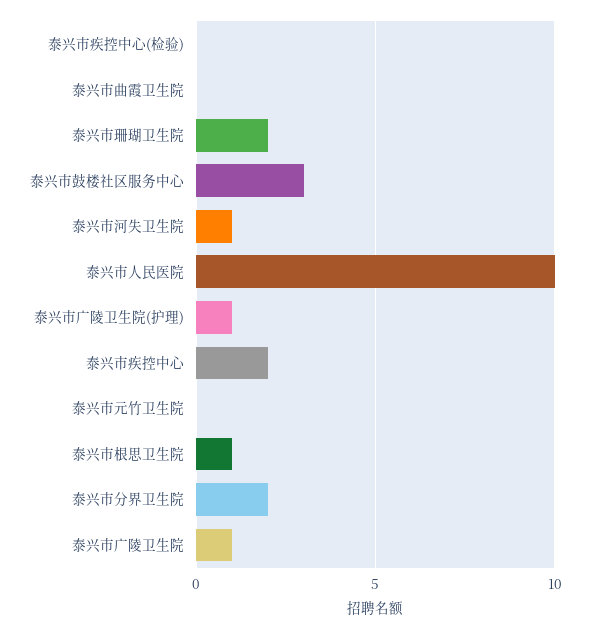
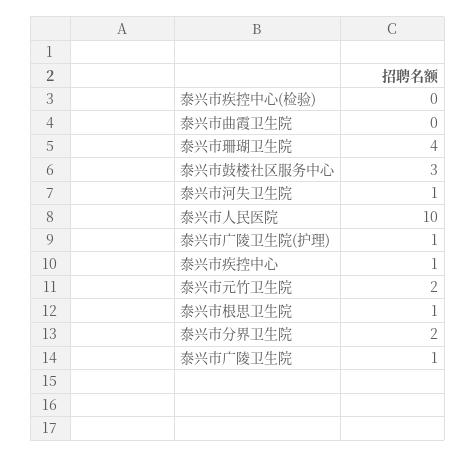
  {
    "泰兴市疾控中心(检验)": 0,
    "泰兴市曲霞卫生院": 0,
-   "泰兴市珊瑚卫生院": 2,
+   "泰兴市珊瑚卫生院": 4,
    "泰兴市鼓楼社区服务中心": 3,
    "泰兴市河失卫生院": 1,
    "泰兴市人民医院": 10,
    "泰兴市广陵卫生院(护理)": 1,
-   "泰兴市疾控中心": 2,
+   "泰兴市疾控中心": 1,
-   "泰兴市元竹卫生院": 0,
+   "泰兴市元竹卫生院": 2,
    "泰兴市根思卫生院": 1,
    "泰兴市分界卫生院": 2,
    "泰兴市广陵卫生院": 1
  }

